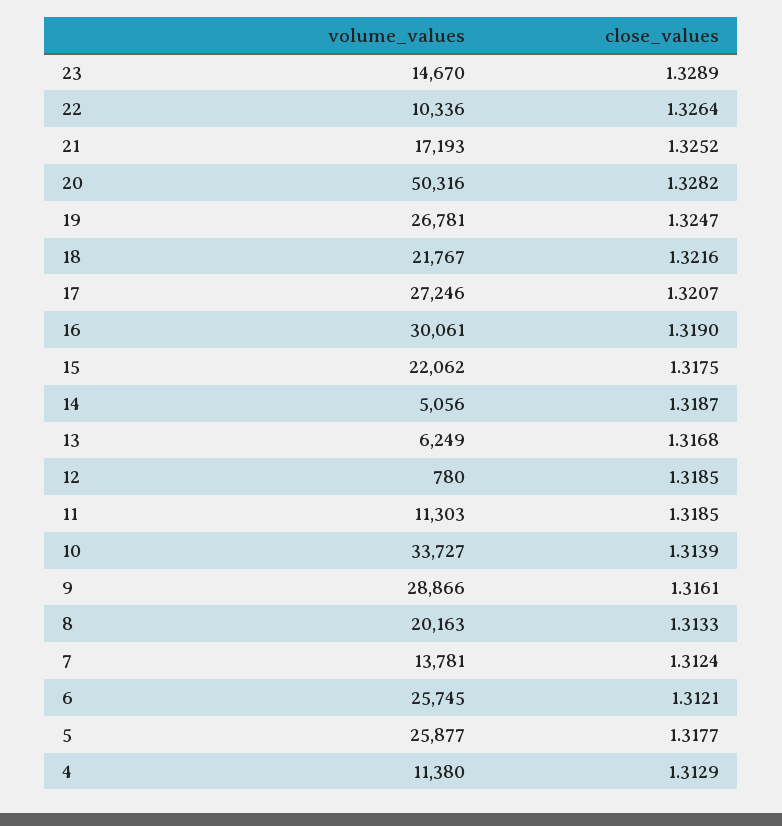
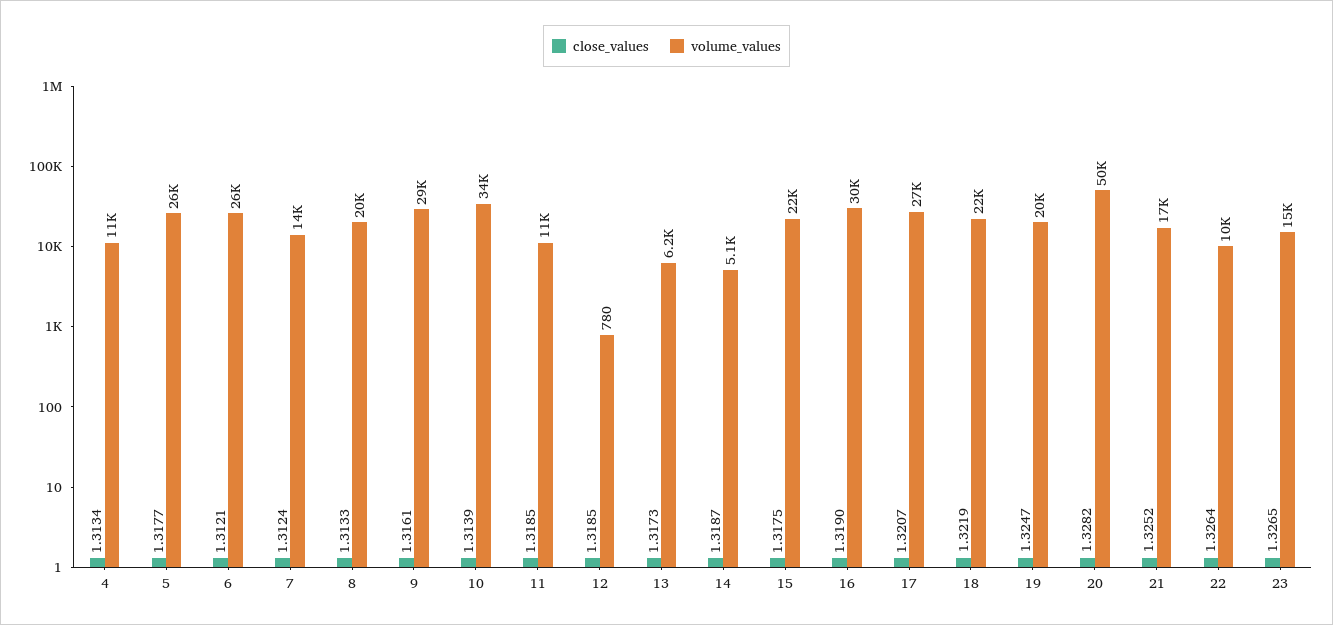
  {
    "volume_values": {
      "23": 14670,
      "22": 10336,
      "21": 17193,
      "20": 50316,
-     "19": 26781,
+     "19": 20000,
      "18": 21767,
      "17": 27246,
      "16": 30061,
      "15": 22062,
      "14": 5056,
      "13": 6249,
      "12": 780,
      "11": 11303,
      "10": 33727,
      "9": 28866,
      "8": 20163,
      "7": 13781,
      "6": 25745,
      "5": 25877,
      "4": 11380
    },
    "close_values": {
-     "23": 1.3289,
+     "23": 1.3265,
      "22": 1.3264,
      "21": 1.3252,
      "20": 1.3282,
      "19": 1.3247,
-     "18": 1.3216,
+     "18": 1.3219,
      "17": 1.3207,
      "16": 1.319,
      "15": 1.3175,
      "14": 1.3187,
-     "13": 1.3168,
+     "13": 1.3173,
      "12": 1.3185,
      "11": 1.3185,
      "10": 1.3139,
      "9": 1.3161,
      "8": 1.3133,
      "7": 1.3124,
      "6": 1.3121,
      "5": 1.3177,
-     "4": 1.3129
+     "4": 1.3134
    }
  }

